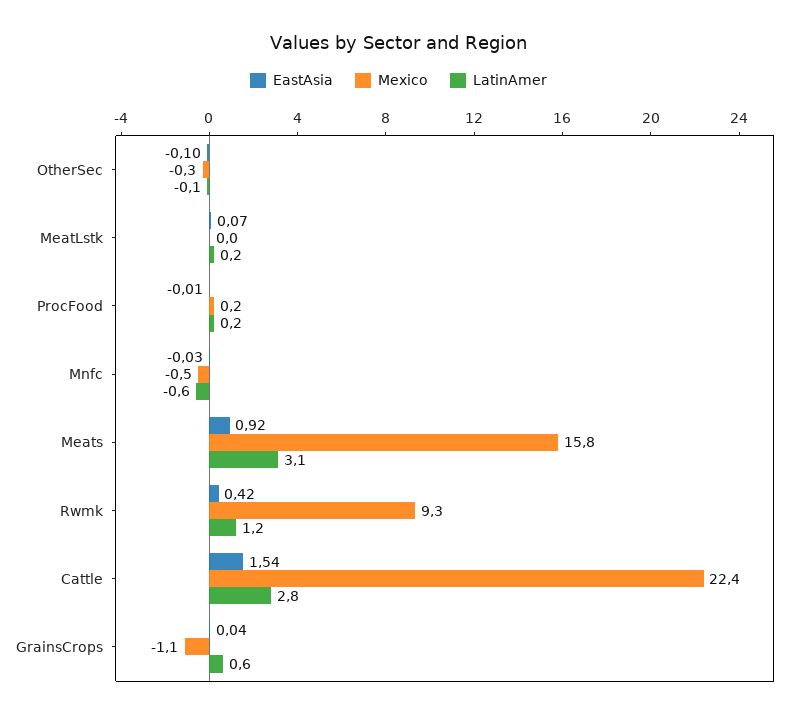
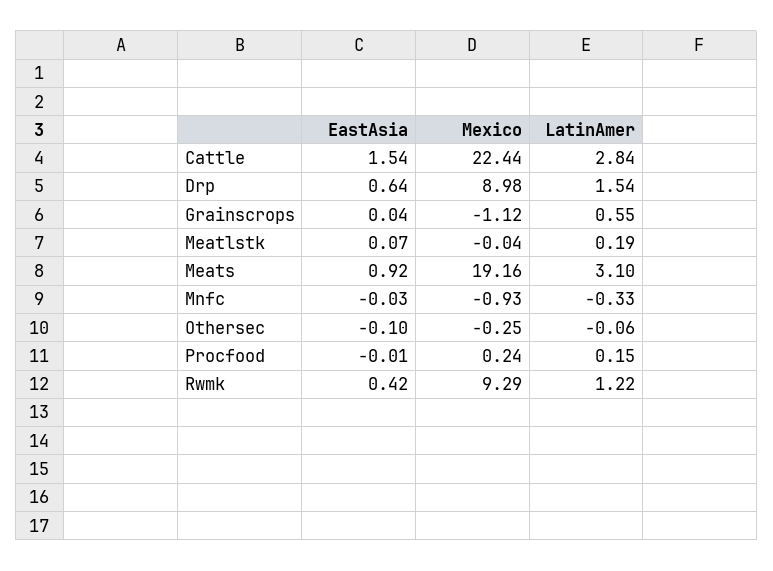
  {
    "EastAsia": {
      "OtherSec": -0.1,
      "MeatLstk": 0.07,
      "ProcFood": -0.01,
      "Mnfc": -0.03,
      "Meats": 0.92,
      "Rwmk": 0.42,
      "Cattle": 1.54,
-     "GrainsCrops": 0.04
+     "GrainsCrops": 0.04,
+     "Drp": 0.64
    },
    "Mexico": {
      "OtherSec": -0.25,
      "MeatLstk": -0.04,
      "ProcFood": 0.24,
-     "Mnfc": -0.5,
+     "Mnfc": -0.93,
-     "Meats": 15.8,
+     "Meats": 19.16,
      "Rwmk": 9.29,
      "Cattle": 22.44,
-     "GrainsCrops": -1.12
+     "GrainsCrops": -1.12,
+     "Drp": 8.98
    },
    "LatinAmer": {
      "OtherSec": -0.06,
      "MeatLstk": 0.19,
      "ProcFood": 0.15,
-     "Mnfc": -0.6,
+     "Mnfc": -0.33,
      "Meats": 3.1,
      "Rwmk": 1.22,
      "Cattle": 2.84,
-     "GrainsCrops": 0.55
+     "GrainsCrops": 0.55,
+     "Drp": 1.54
    }
  }

